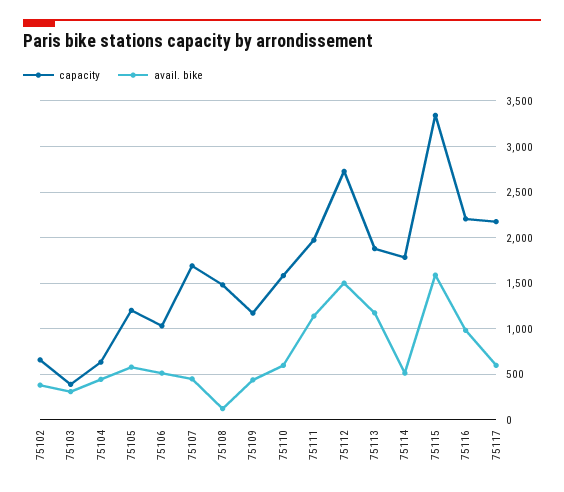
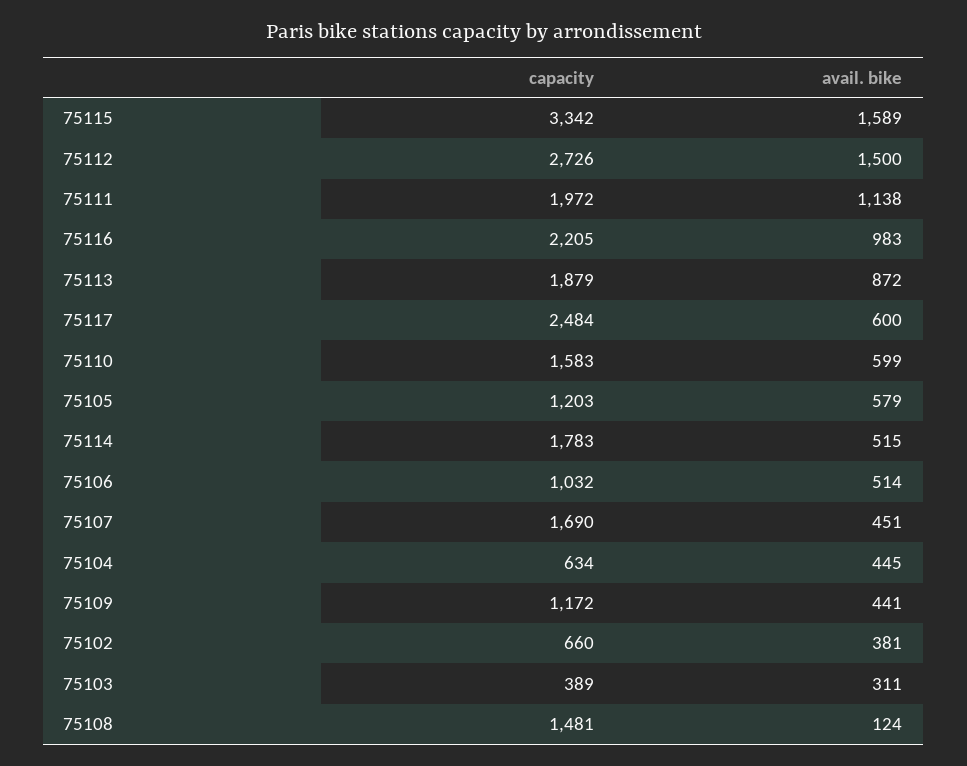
  {
    "capacity": {
      "75102": 660,
      "75103": 389,
      "75104": 634,
      "75105": 1203,
      "75106": 1032,
      "75107": 1690,
      "75108": 1481,
      "75109": 1172,
      "75110": 1583,
      "75111": 1972,
      "75112": 2726,
      "75113": 1879,
      "75114": 1783,
      "75115": 3342,
      "75116": 2205,
-     "75117": 2200
+     "75117": 2484
    },
    "avail. bike": {
      "75102": 381,
      "75103": 311,
      "75104": 445,
      "75105": 579,
      "75106": 514,
      "75107": 451,
      "75108": 124,
      "75109": 441,
      "75110": 599,
      "75111": 1138,
      "75112": 1500,
-     "75113": 1200,
+     "75113": 872,
      "75114": 515,
      "75115": 1589,
      "75116": 983,
      "75117": 600
    }
  }

